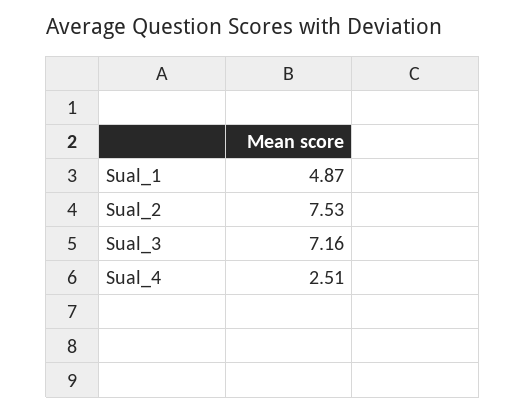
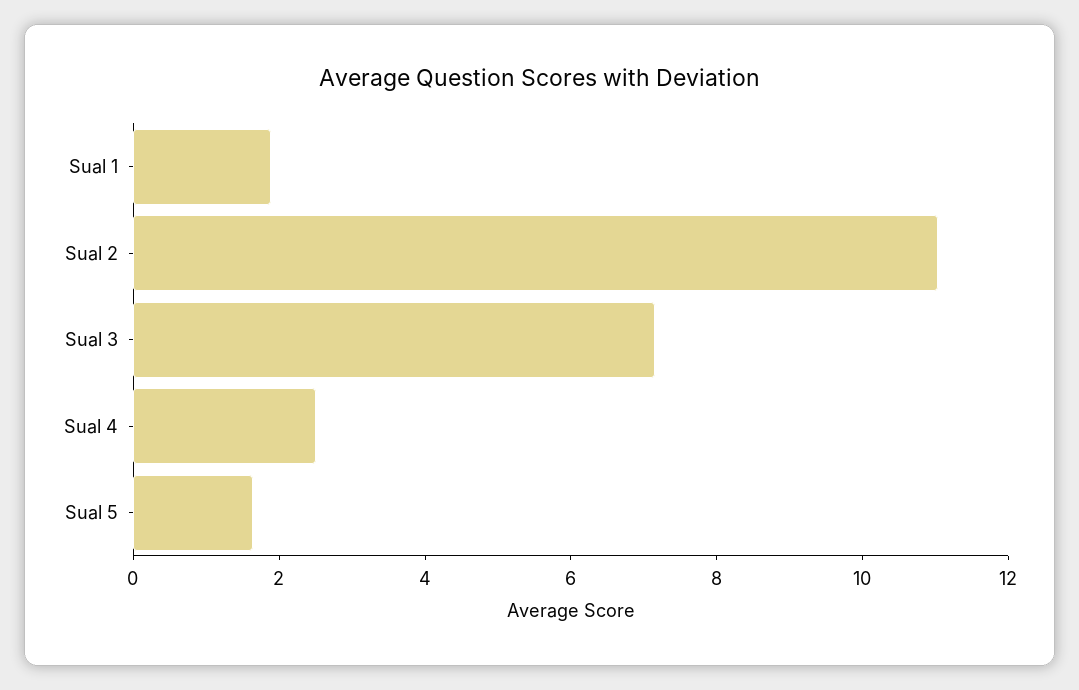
  {
-   "Sual_1": 4.87,
+   "Sual_1": 2,
-   "Sual_2": 7.53,
+   "Sual_2": 11,
    "Sual_3": 7.16,
-   "Sual_4": 2.51
+   "Sual_4": 2.51,
+   "Sual 5": 1.5
  }

